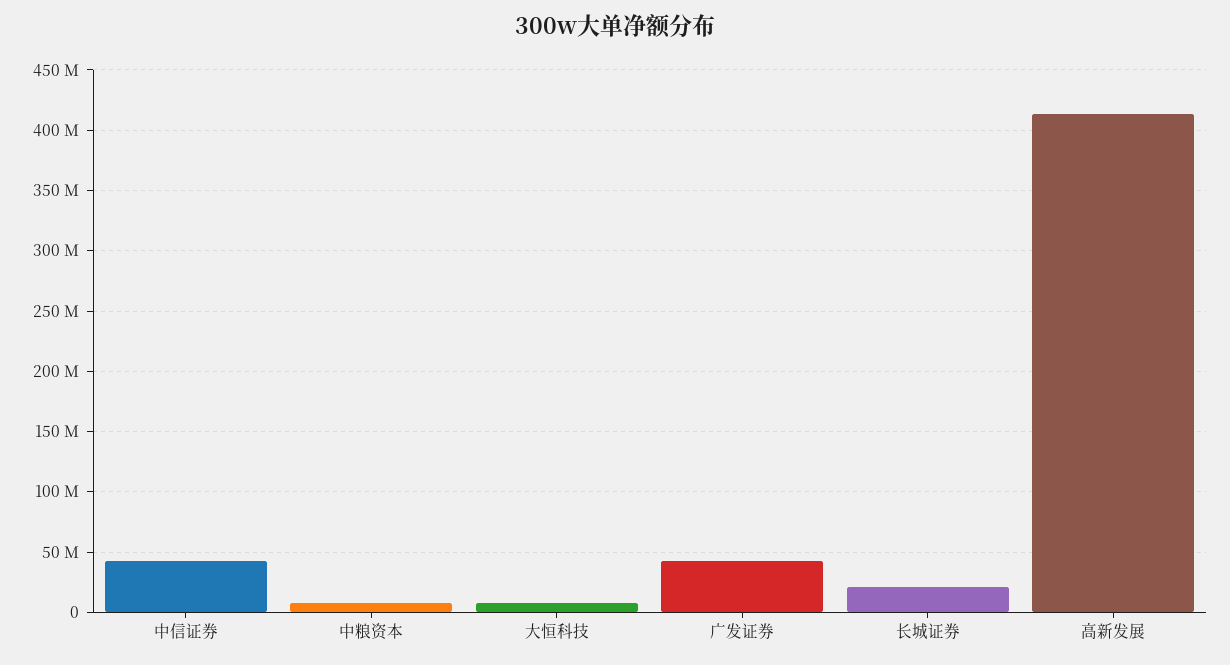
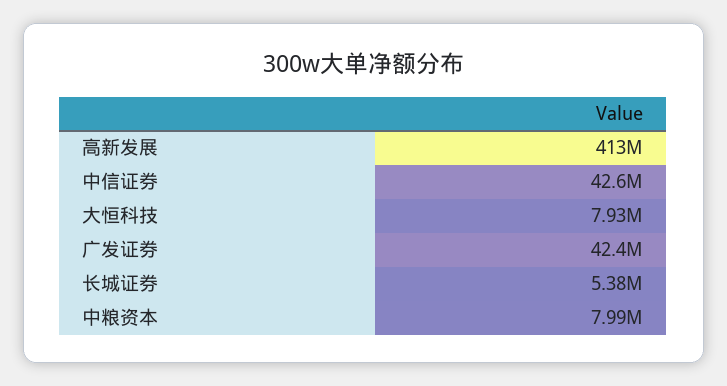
  {
    "中信证券": 42600000,
    "中粮资本": 7990000,
    "大恒科技": 7930000,
    "广发证券": 42400000,
-   "长城证券": 20000000,
+   "长城证券": 5380000,
    "高新发展": 413000000
  }

